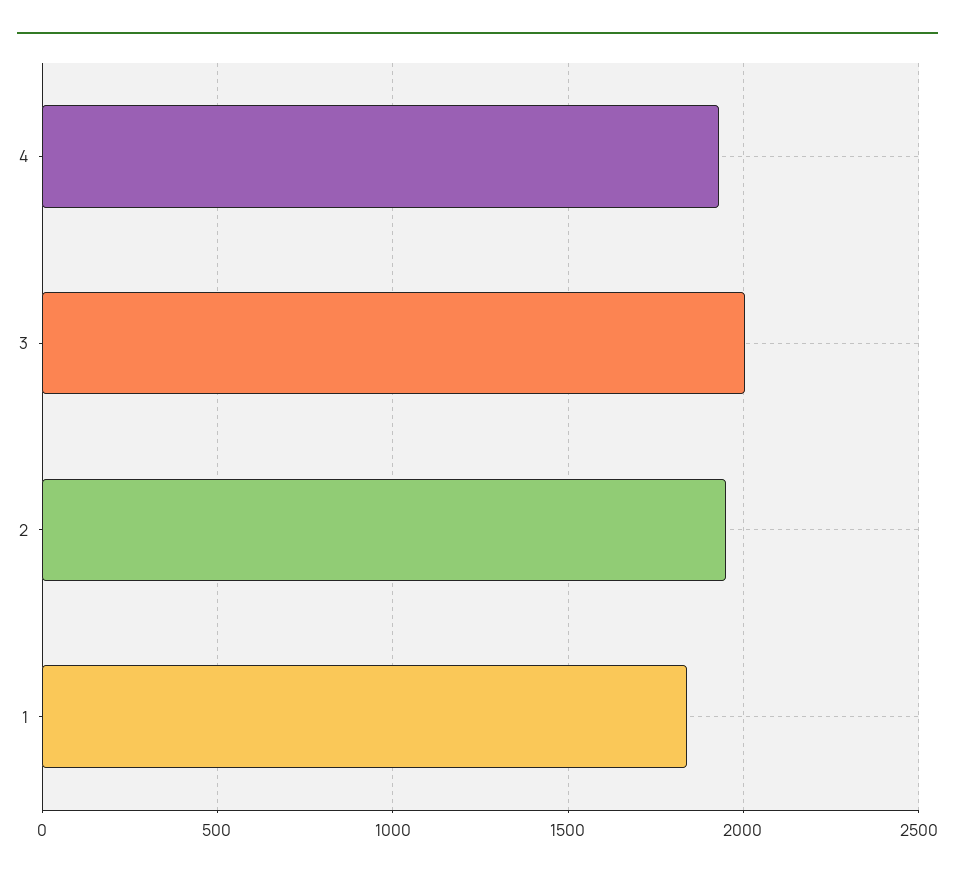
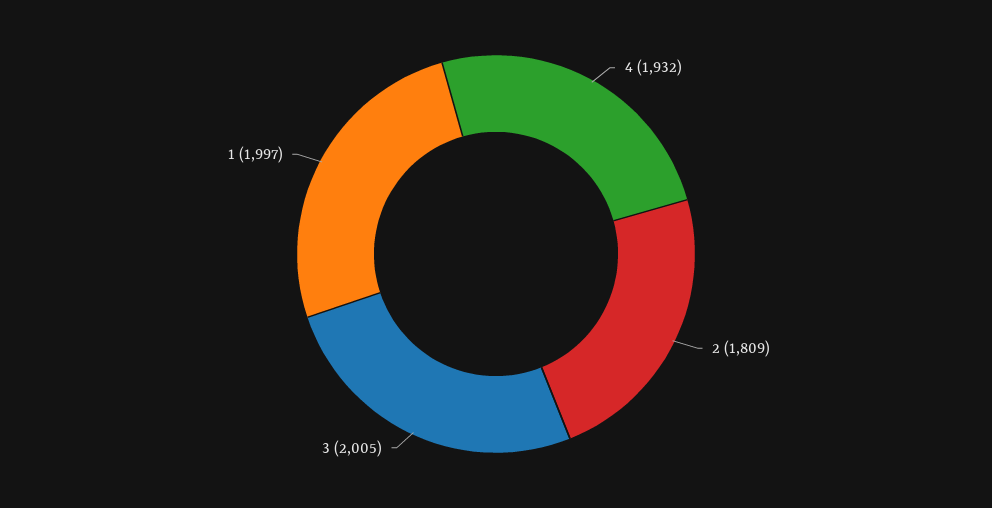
  {
    "4": 1932,
    "3": 2005,
-   "2": 1950,
+   "2": 1809,
-   "1": 1850
+   "1": 1997
  }

